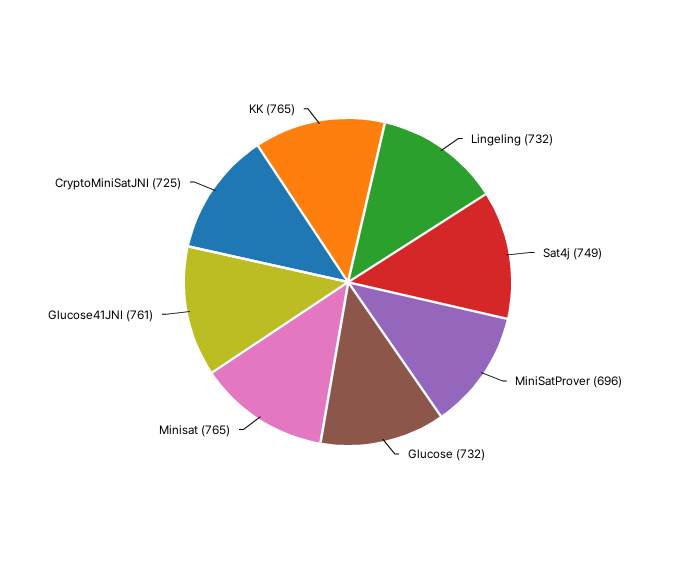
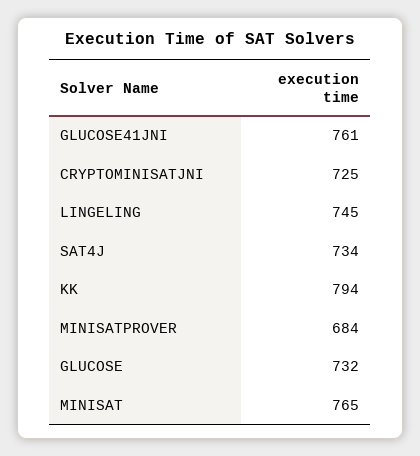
  {
-   "Lingeling": 732,
+   "Lingeling": 745,
-   "Sat4j": 749,
+   "Sat4j": 734,
-   "MiniSatProver": 696,
+   "MiniSatProver": 684,
    "Glucose": 732,
    "Minisat": 765,
    "Glucose41JNI": 761,
    "CryptoMiniSatJNI": 725,
-   "KK": 765
+   "KK": 794
  }

